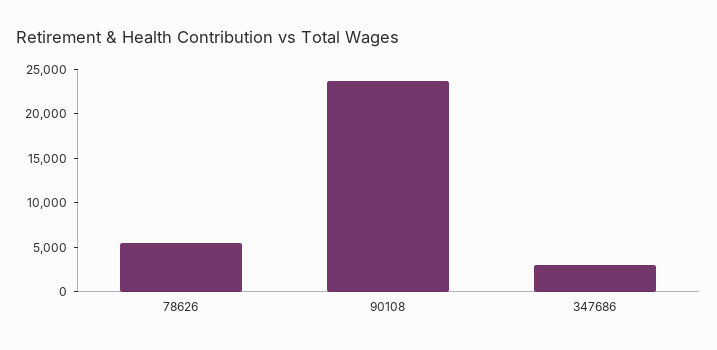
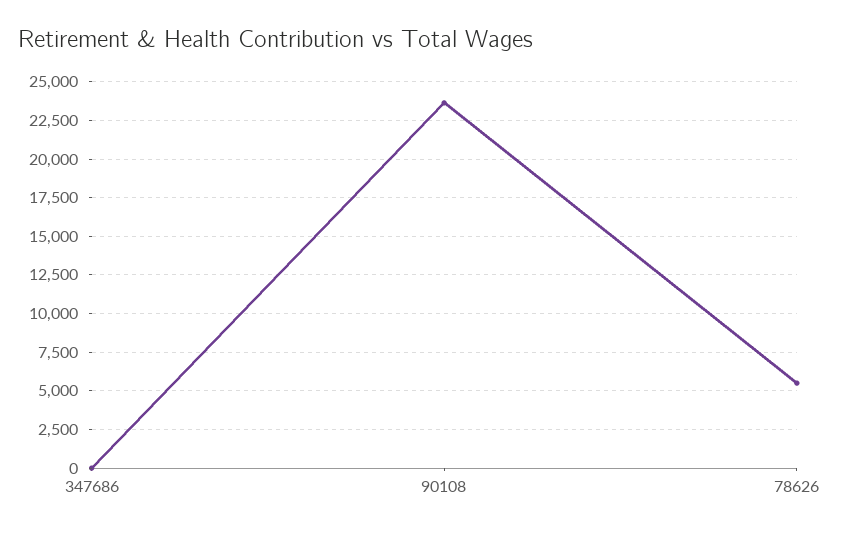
  {
    "78626": 5500,
    "90108": 23500,
-   "347686": 3000
+   "347686": 0
  }

